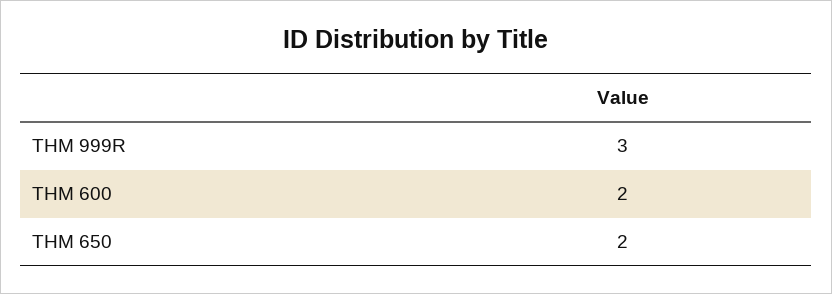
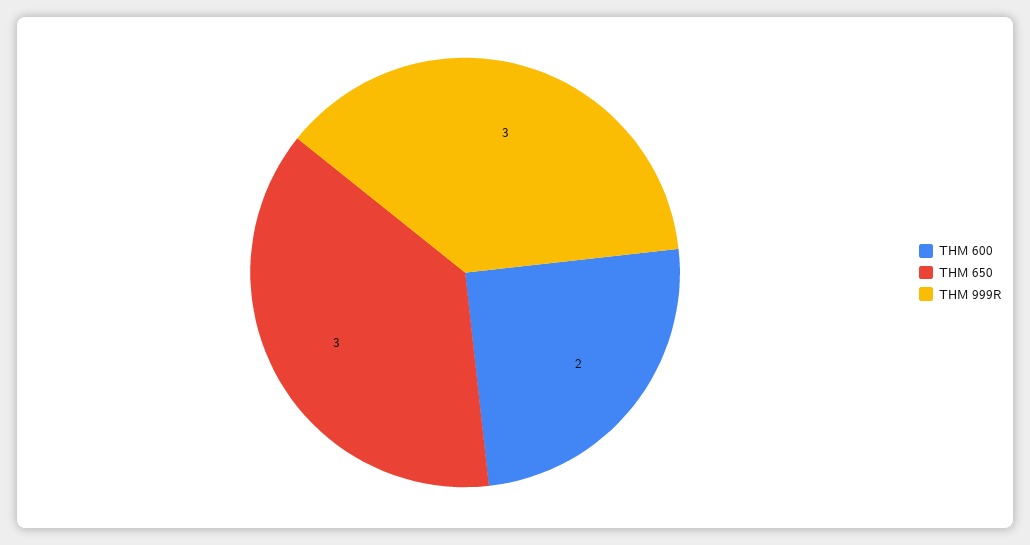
  {
    "THM 999R": 3,
    "THM 600": 2,
-   "THM 650": 2
+   "THM 650": 3
  }

